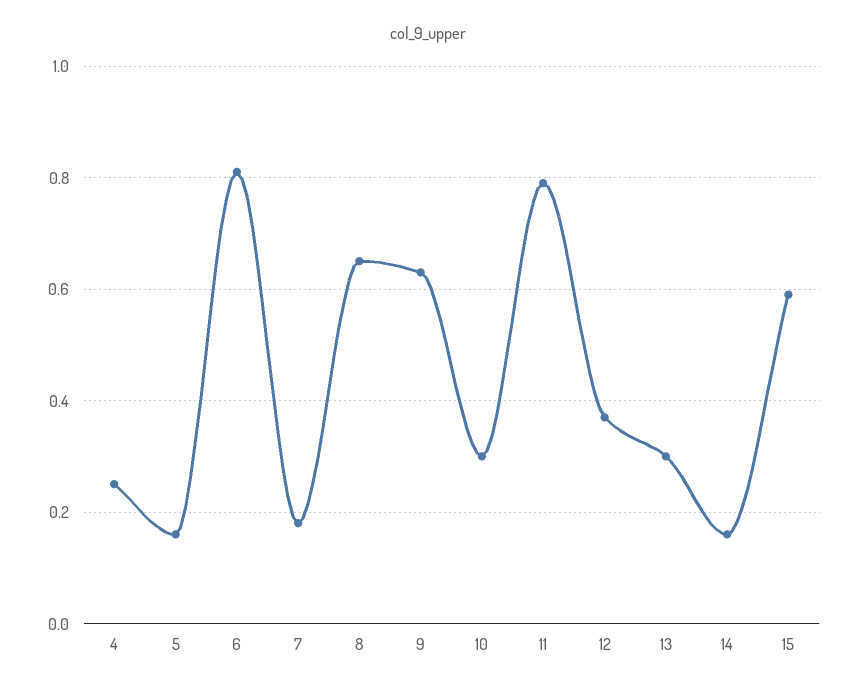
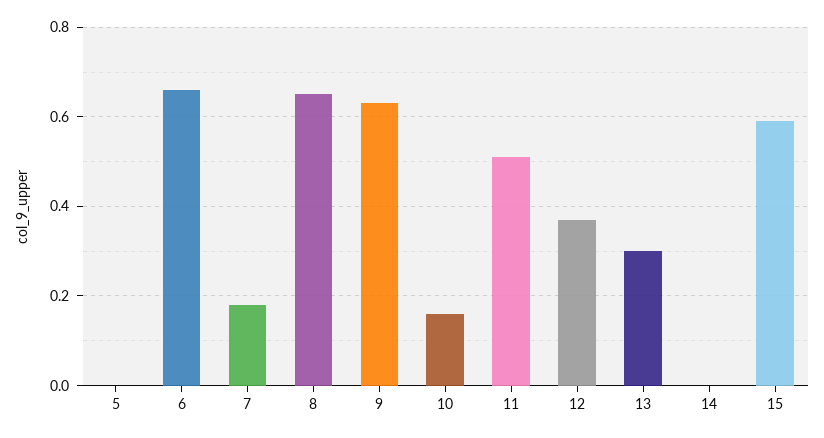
  {
-   "4": 0.25,
-   "5": 0.15,
+   "5": 0,
-   "6": 0.8,
+   "6": 0.65,
    "7": 0.2,
    "8": 0.65,
    "9": 0.65,
-   "10": 0.3,
+   "10": 0.15,
-   "11": 0.8,
+   "11": 0.5,
    "12": 0.35,
    "13": 0.3,
-   "14": 0.15,
+   "14": 0,
    "15": 0.6
  }

